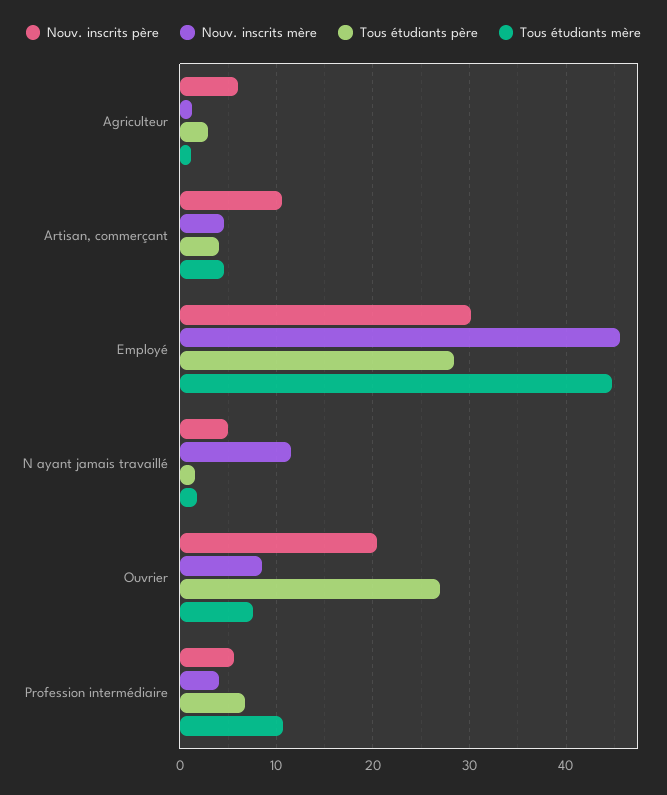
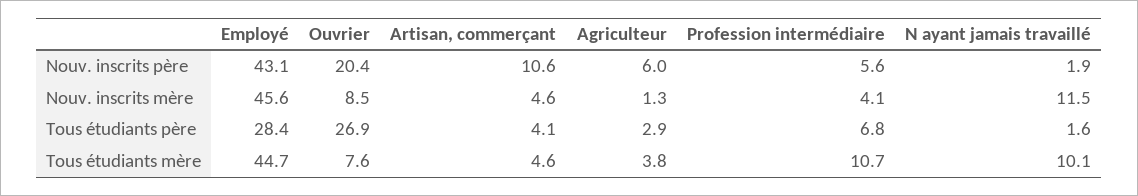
  {
    "Nouv. inscrits père": {
      "Agriculteur": 6,
      "Artisan, commerçant": 10.6,
-     "Employé": 30,
+     "Employé": 43.1,
-     "N ayant jamais travaillé": 5,
+     "N ayant jamais travaillé": 1.9,
      "Ouvrier": 20.4,
      "Profession intermédiaire": 5.6
    },
    "Nouv. inscrits mère": {
      "Agriculteur": 1.3,
      "Artisan, commerçant": 4.6,
      "Employé": 45.6,
      "N ayant jamais travaillé": 11.5,
      "Ouvrier": 8.5,
      "Profession intermédiaire": 4.1
    },
    "Tous étudiants père": {
      "Agriculteur": 2.9,
      "Artisan, commerçant": 4.1,
      "Employé": 28.4,
      "N ayant jamais travaillé": 1.6,
      "Ouvrier": 26.9,
      "Profession intermédiaire": 6.8
    },
    "Tous étudiants mère": {
-     "Agriculteur": 1,
+     "Agriculteur": 3.8,
      "Artisan, commerçant": 4.6,
      "Employé": 44.7,
-     "N ayant jamais travaillé": 2,
+     "N ayant jamais travaillé": 10.1,
      "Ouvrier": 7.6,
      "Profession intermédiaire": 10.7
    }
  }

